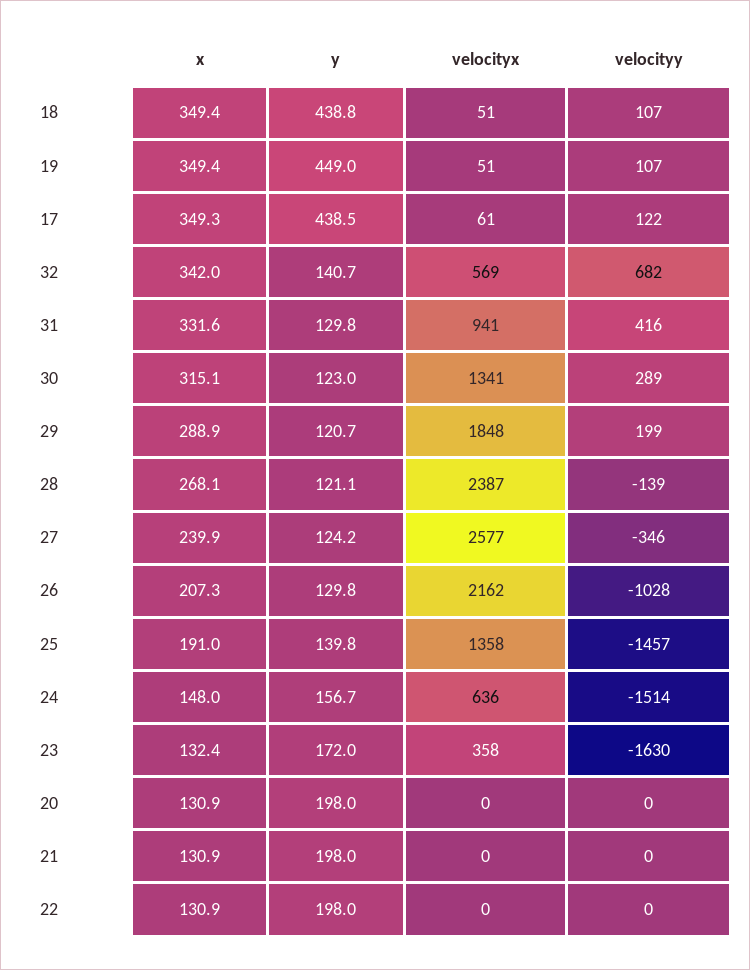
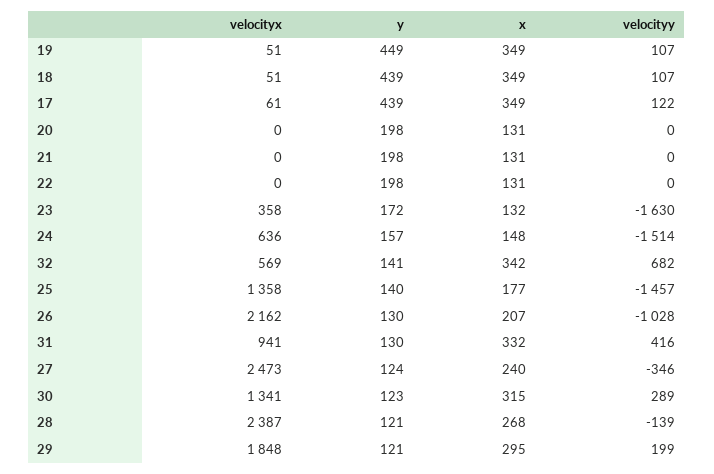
  {
    "x": {
      "18": 349.4,
      "19": 349.4,
      "17": 349.3,
      "32": 342,
      "31": 331.6,
      "30": 315.1,
-     "29": 288.9,
+     "29": 295,
      "28": 268.1,
      "27": 239.9,
      "26": 207.3,
-     "25": 191,
+     "25": 177,
      "24": 148,
      "23": 132.4,
      "20": 130.9,
      "21": 130.9,
      "22": 130.9
    },
    "y": {
      "18": 438.8,
      "19": 449,
      "17": 438.5,
      "32": 140.7,
      "31": 129.8,
      "30": 123,
      "29": 120.7,
      "28": 121.1,
      "27": 124.2,
      "26": 129.8,
      "25": 139.8,
      "24": 156.7,
      "23": 172,
      "20": 198,
      "21": 198,
      "22": 198
    },
    "velocityx": {
      "18": 51,
      "19": 51,
      "17": 61,
      "32": 569,
      "31": 941,
      "30": 1341,
      "29": 1848,
      "28": 2387,
-     "27": 2577,
+     "27": 2473,
      "26": 2162,
      "25": 1358,
      "24": 636,
      "23": 358,
      "20": 0,
      "21": 0,
      "22": 0
    },
    "velocityy": {
      "18": 107,
      "19": 107,
      "17": 122,
      "32": 682,
      "31": 416,
      "30": 289,
      "29": 199,
      "28": -139,
      "27": -346,
      "26": -1028,
      "25": -1457,
      "24": -1514,
      "23": -1630,
      "20": 0,
      "21": 0,
      "22": 0
    }
  }

